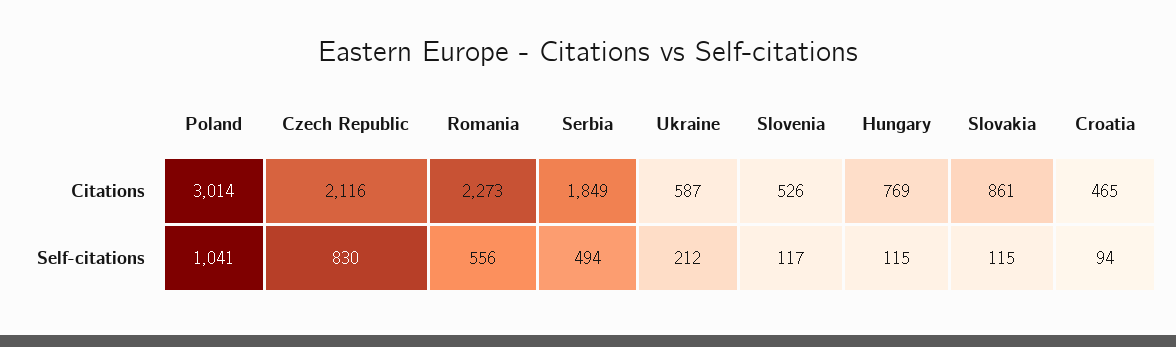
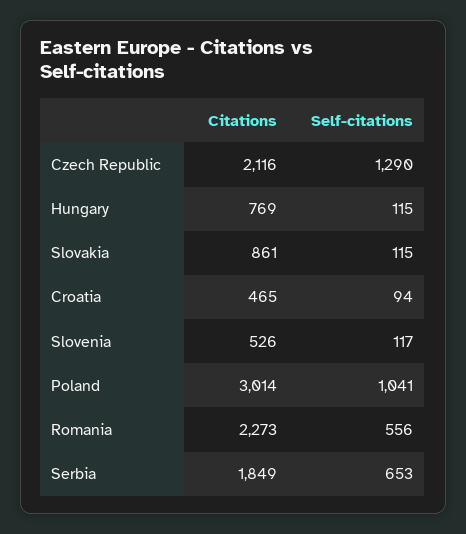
  {
    "Poland": {
      "Citations": 3014,
      "Self-citations": 1041
    },
    "Czech Republic": {
      "Citations": 2116,
-     "Self-citations": 830
+     "Self-citations": 1290
    },
    "Romania": {
      "Citations": 2273,
      "Self-citations": 556
    },
    "Serbia": {
      "Citations": 1849,
-     "Self-citations": 494
+     "Self-citations": 653
    },
-   "Ukraine": {
-     "Citations": 587,
-     "Self-citations": 212
-   },
    "Slovenia": {
      "Citations": 526,
      "Self-citations": 117
    },
    "Hungary": {
      "Citations": 769,
      "Self-citations": 115
    },
    "Slovakia": {
      "Citations": 861,
      "Self-citations": 115
    },
    "Croatia": {
      "Citations": 465,
      "Self-citations": 94
    }
  }

